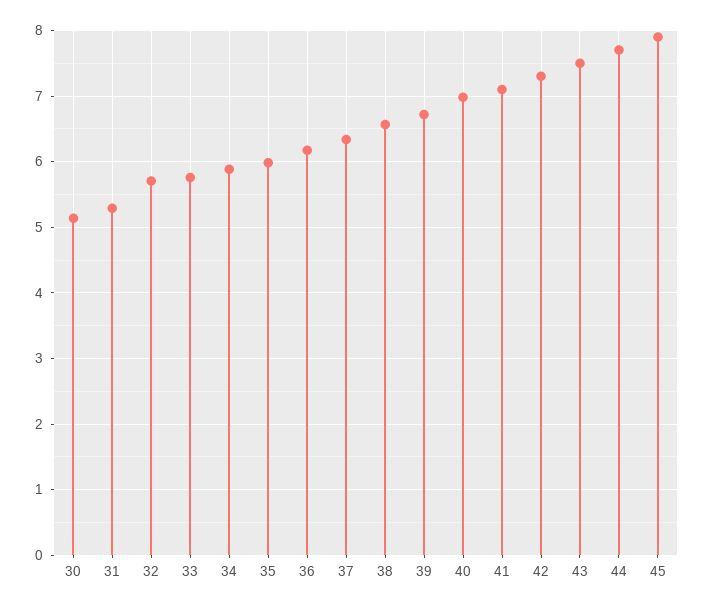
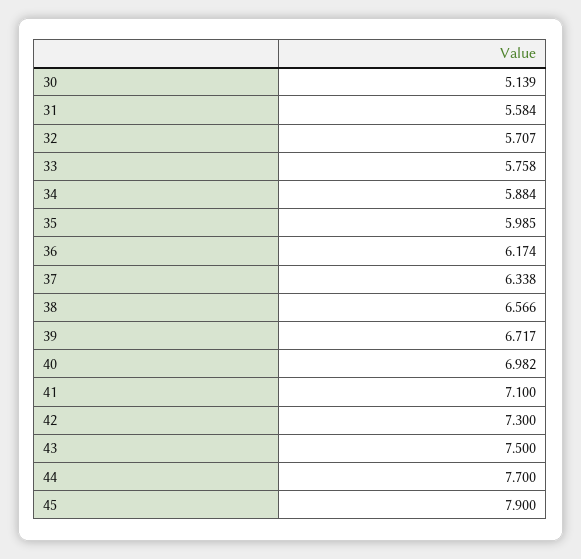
  {
    "30": 5.139,
-   "31": 5.3,
+   "31": 5.584,
    "32": 5.707,
    "33": 5.758,
    "34": 5.884,
    "35": 5.985,
    "36": 6.174,
    "37": 6.338,
    "38": 6.566,
    "39": 6.717,
    "40": 6.982,
    "41": 7.1,
    "42": 7.3,
    "43": 7.5,
    "44": 7.7,
    "45": 7.9
  }

